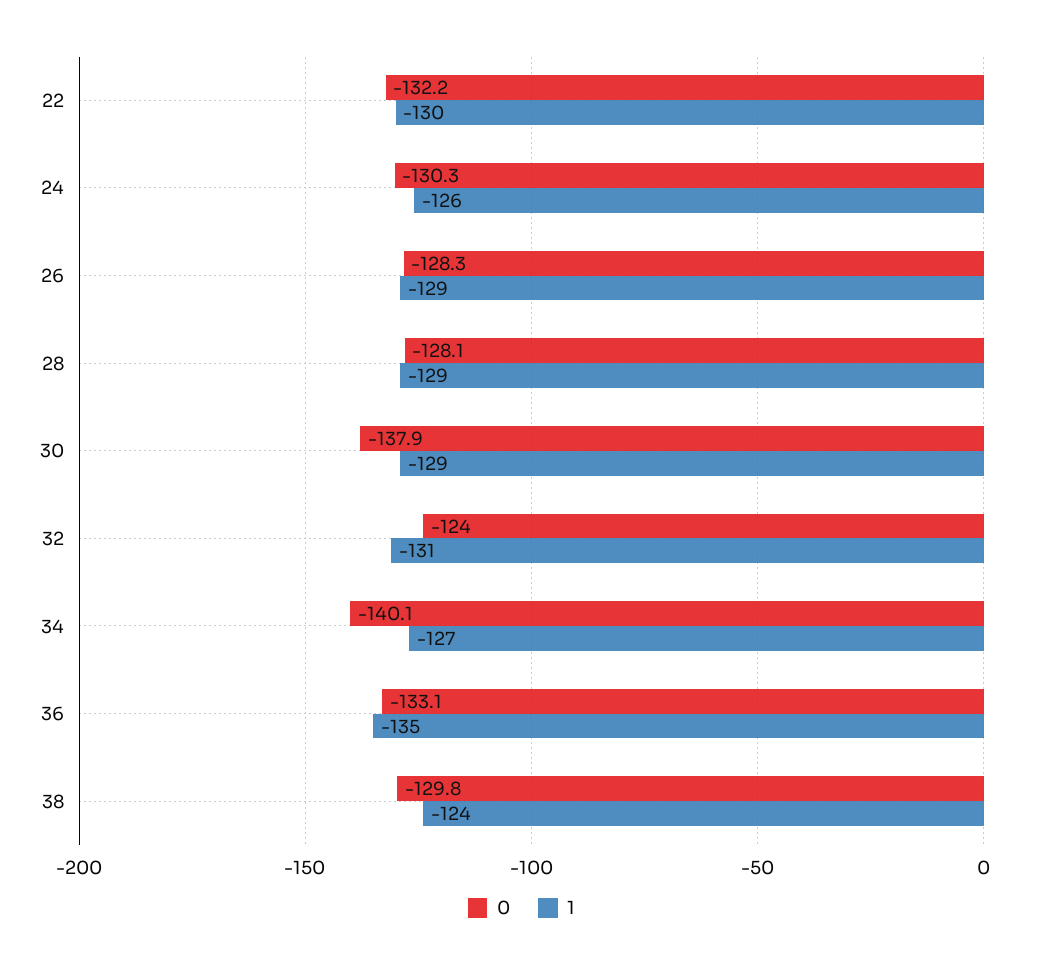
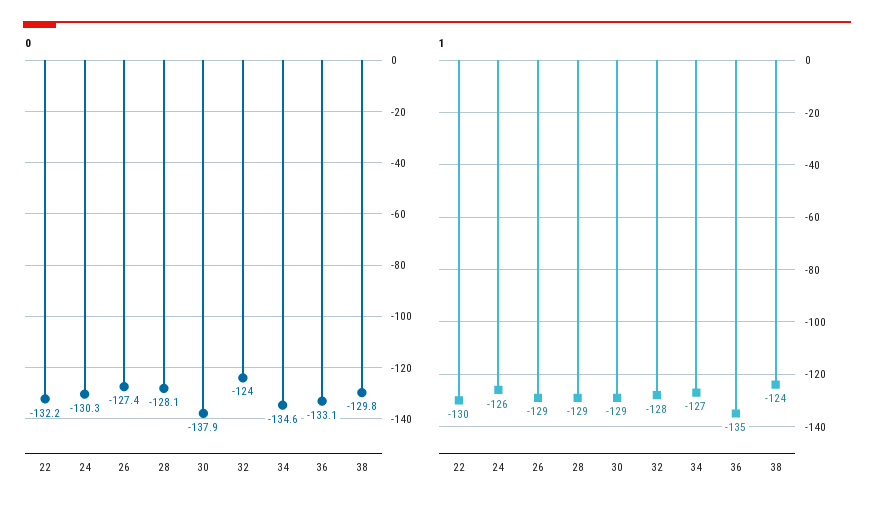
  {
    "0": {
      "22": -132.2,
      "24": -130.3,
-     "26": -128.3,
+     "26": -127.4,
      "28": -128.1,
      "30": -137.9,
      "32": -124,
-     "34": -140.1,
+     "34": -134.6,
      "36": -133.1,
      "38": -129.8
    },
    "1": {
      "22": -130,
      "24": -126,
      "26": -129,
      "28": -129,
      "30": -129,
-     "32": -131,
+     "32": -128,
      "34": -127,
      "36": -135,
      "38": -124
    }
  }

